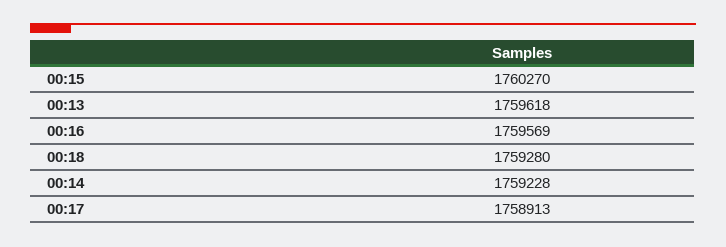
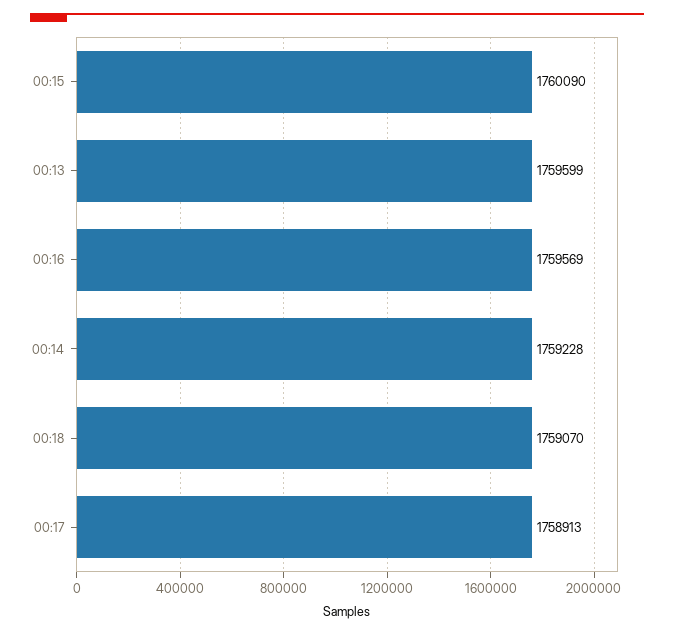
  {
-   "00:15": 1760270,
+   "00:15": 1760090,
-   "00:13": 1759618,
+   "00:13": 1759599,
    "00:16": 1759569,
-   "00:18": 1759280,
+   "00:18": 1759070,
    "00:14": 1759228,
    "00:17": 1758913
  }

